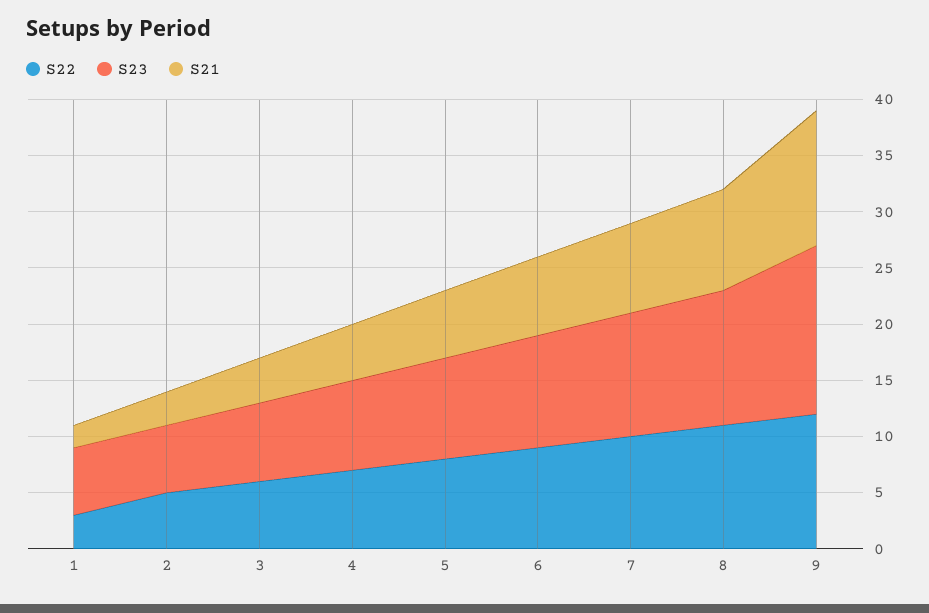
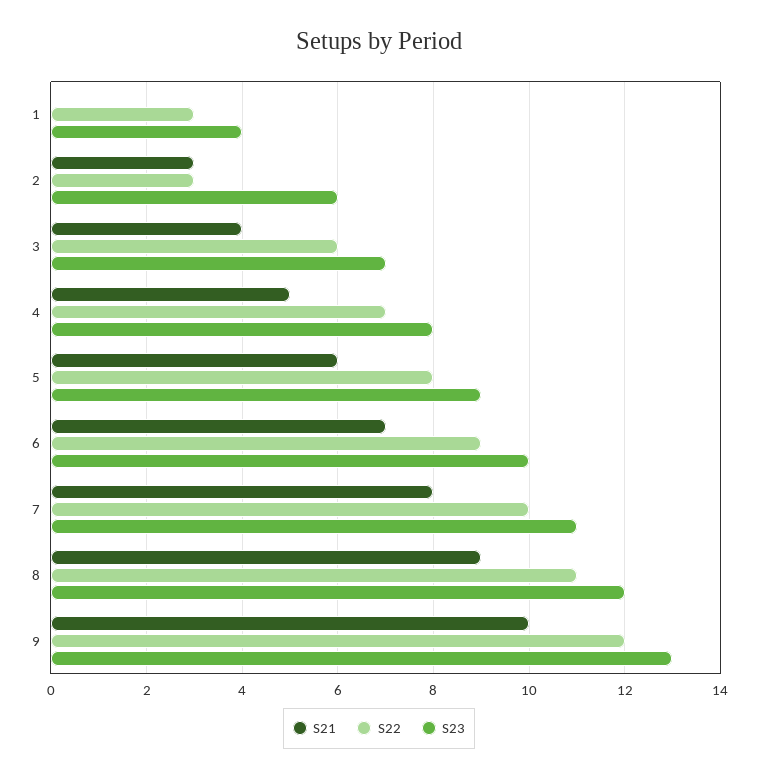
  {
    "S22": {
      "1": 3,
-     "2": 5,
+     "2": 3,
      "3": 6,
      "4": 7,
      "5": 8,
      "6": 9,
      "7": 10,
      "8": 11,
      "9": 12
    },
    "S23": {
-     "1": 6,
+     "1": 4,
      "2": 6,
      "3": 7,
      "4": 8,
      "5": 9,
      "6": 10,
      "7": 11,
      "8": 12,
-     "9": 15
+     "9": 13
    },
    "S21": {
-     "1": 2,
+     "1": 0,
      "2": 3,
      "3": 4,
      "4": 5,
      "5": 6,
      "6": 7,
      "7": 8,
      "8": 9,
-     "9": 12
+     "9": 10
    }
  }

